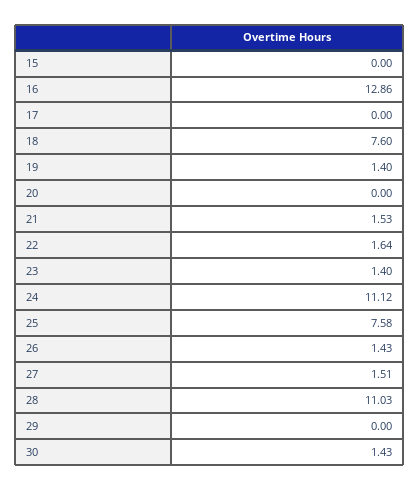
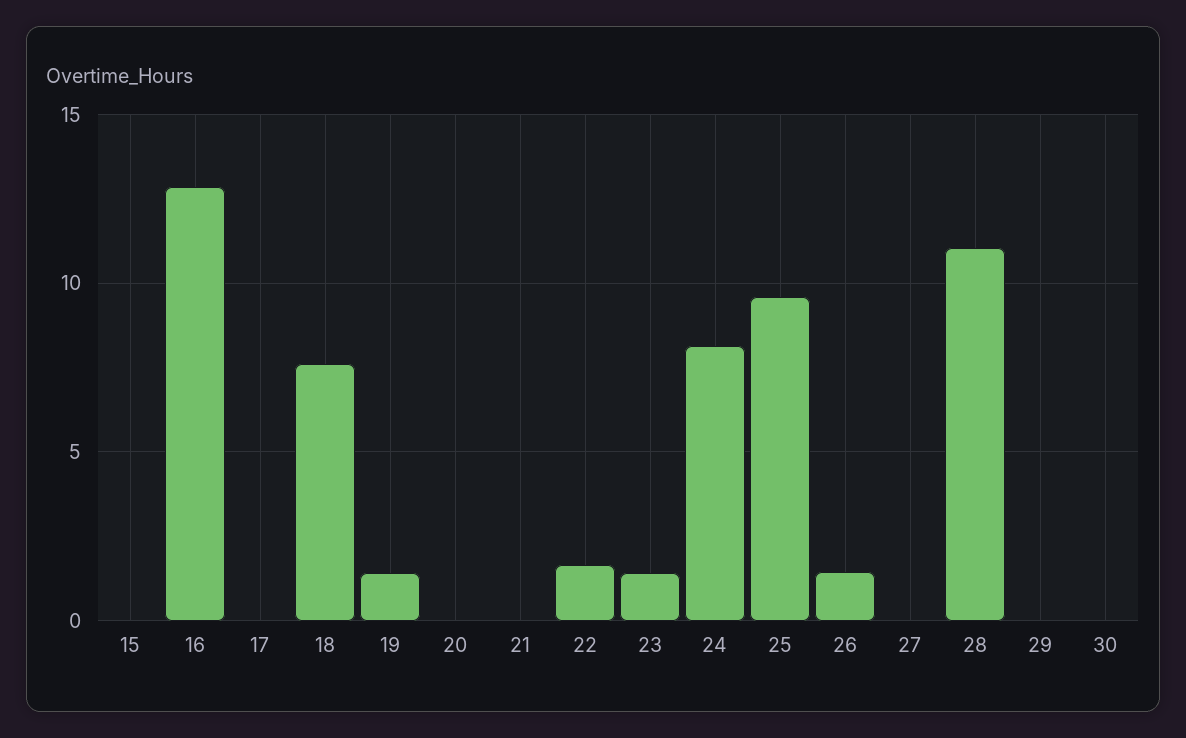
  {
    "15": 0,
    "16": 12.86,
    "17": 0,
    "18": 7.6,
    "19": 1.4,
    "20": 0,
-   "21": 1.53,
+   "21": 0,
    "22": 1.64,
    "23": 1.4,
-   "24": 11.12,
+   "24": 8,
-   "25": 7.58,
+   "25": 9.5,
    "26": 1.43,
-   "27": 1.51,
+   "27": 0,
    "28": 11.03,
    "29": 0,
-   "30": 1.43
+   "30": 0
  }

